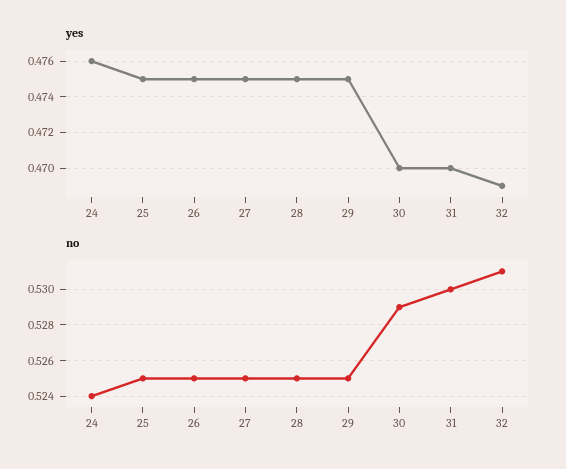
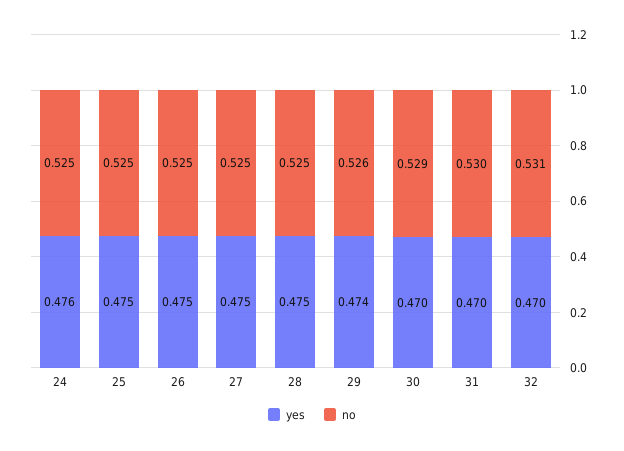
  {
    "yes": {
      "24": 0.476,
      "25": 0.475,
      "26": 0.475,
      "27": 0.475,
      "28": 0.475,
-     "29": 0.475,
+     "29": 0.474,
      "30": 0.47,
      "31": 0.47,
-     "32": 0.469
+     "32": 0.47
    },
    "no": {
-     "24": 0.524,
+     "24": 0.525,
      "25": 0.525,
      "26": 0.525,
      "27": 0.525,
      "28": 0.525,
-     "29": 0.525,
+     "29": 0.526,
      "30": 0.529,
      "31": 0.53,
      "32": 0.531
    }
  }

